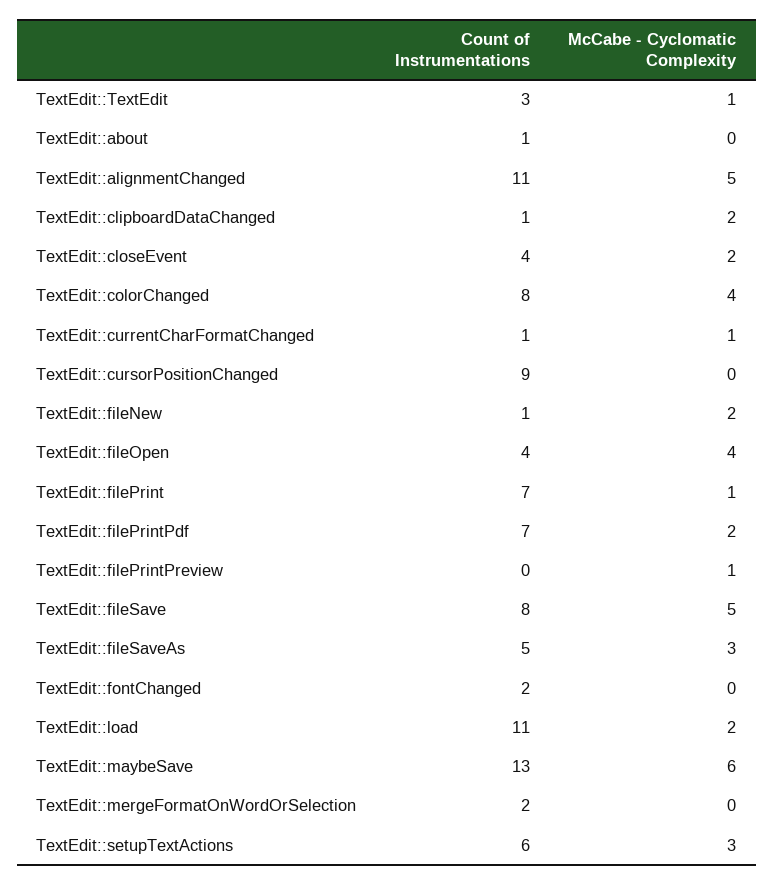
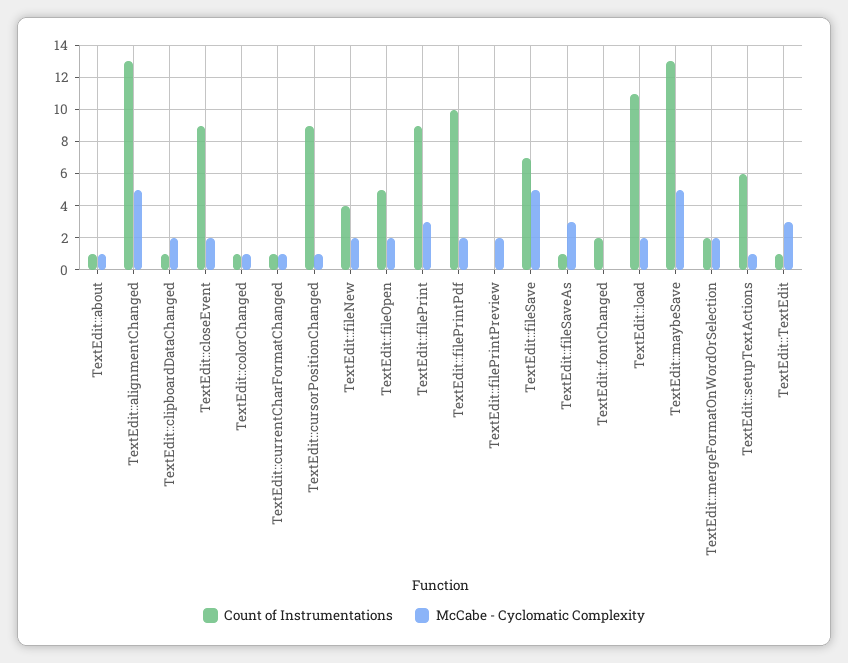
  {
    "Count of Instrumentations": {
-     "TextEdit::TextEdit": 3,
+     "TextEdit::TextEdit": 1,
      "TextEdit::about": 1,
-     "TextEdit::alignmentChanged": 11,
+     "TextEdit::alignmentChanged": 13,
      "TextEdit::clipboardDataChanged": 1,
-     "TextEdit::closeEvent": 4,
+     "TextEdit::closeEvent": 9,
-     "TextEdit::colorChanged": 8,
+     "TextEdit::colorChanged": 1,
      "TextEdit::currentCharFormatChanged": 1,
      "TextEdit::cursorPositionChanged": 9,
-     "TextEdit::fileNew": 1,
+     "TextEdit::fileNew": 4,
-     "TextEdit::fileOpen": 4,
+     "TextEdit::fileOpen": 5,
-     "TextEdit::filePrint": 7,
+     "TextEdit::filePrint": 9,
-     "TextEdit::filePrintPdf": 7,
+     "TextEdit::filePrintPdf": 10,
      "TextEdit::filePrintPreview": 0,
-     "TextEdit::fileSave": 8,
+     "TextEdit::fileSave": 7,
-     "TextEdit::fileSaveAs": 5,
+     "TextEdit::fileSaveAs": 1,
      "TextEdit::fontChanged": 2,
      "TextEdit::load": 11,
      "TextEdit::maybeSave": 13,
      "TextEdit::mergeFormatOnWordOrSelection": 2,
      "TextEdit::setupTextActions": 6
    },
    "McCabe - Cyclomatic Complexity": {
-     "TextEdit::TextEdit": 1,
+     "TextEdit::TextEdit": 3,
-     "TextEdit::about": 0,
+     "TextEdit::about": 1,
      "TextEdit::alignmentChanged": 5,
      "TextEdit::clipboardDataChanged": 2,
      "TextEdit::closeEvent": 2,
-     "TextEdit::colorChanged": 4,
+     "TextEdit::colorChanged": 1,
      "TextEdit::currentCharFormatChanged": 1,
-     "TextEdit::cursorPositionChanged": 0,
+     "TextEdit::cursorPositionChanged": 1,
      "TextEdit::fileNew": 2,
-     "TextEdit::fileOpen": 4,
+     "TextEdit::fileOpen": 2,
-     "TextEdit::filePrint": 1,
+     "TextEdit::filePrint": 3,
      "TextEdit::filePrintPdf": 2,
-     "TextEdit::filePrintPreview": 1,
+     "TextEdit::filePrintPreview": 2,
      "TextEdit::fileSave": 5,
      "TextEdit::fileSaveAs": 3,
      "TextEdit::fontChanged": 0,
      "TextEdit::load": 2,
-     "TextEdit::maybeSave": 6,
+     "TextEdit::maybeSave": 5,
-     "TextEdit::mergeFormatOnWordOrSelection": 0,
+     "TextEdit::mergeFormatOnWordOrSelection": 2,
-     "TextEdit::setupTextActions": 3
+     "TextEdit::setupTextActions": 1
    }
  }

